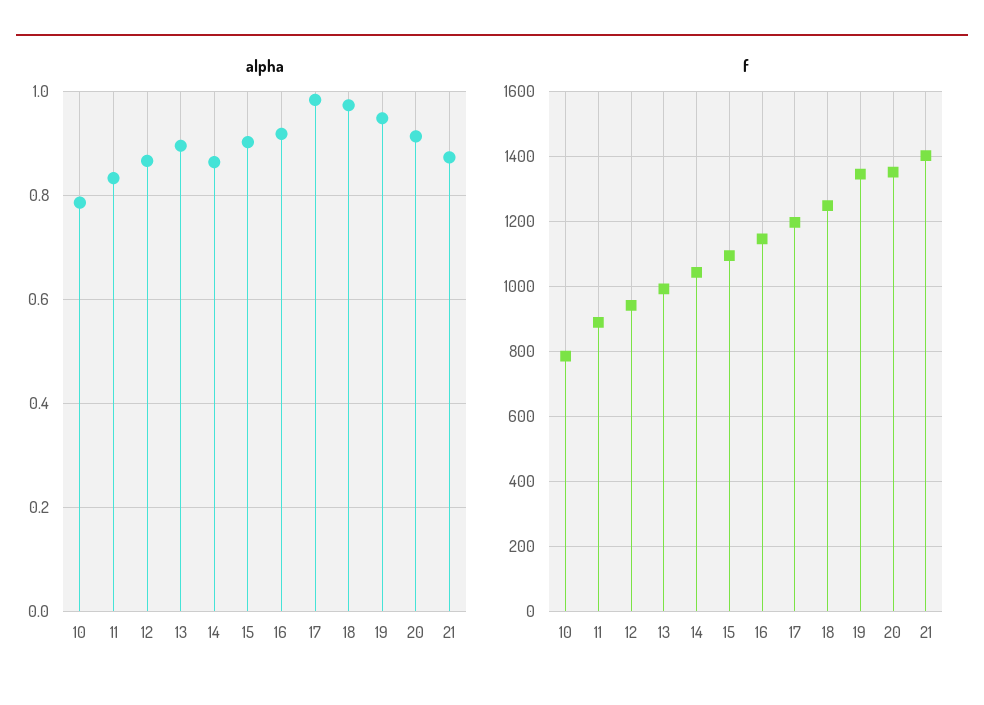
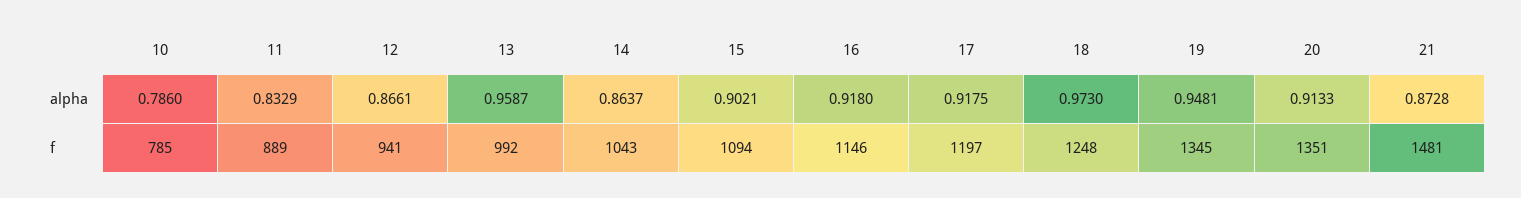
  {
    "alpha": {
      "10": 0.786,
      "11": 0.8329,
      "12": 0.8661,
-     "13": 0.9,
+     "13": 0.9587,
      "14": 0.8637,
      "15": 0.9021,
      "16": 0.918,
-     "17": 0.98,
+     "17": 0.9175,
      "18": 0.973,
      "19": 0.9481,
      "20": 0.9133,
      "21": 0.8728
    },
    "f": {
      "10": 785,
      "11": 889,
      "12": 941,
      "13": 992,
      "14": 1043,
      "15": 1094,
      "16": 1146,
      "17": 1197,
      "18": 1248,
      "19": 1345,
      "20": 1351,
-     "21": 1400
+     "21": 1481
    }
  }

